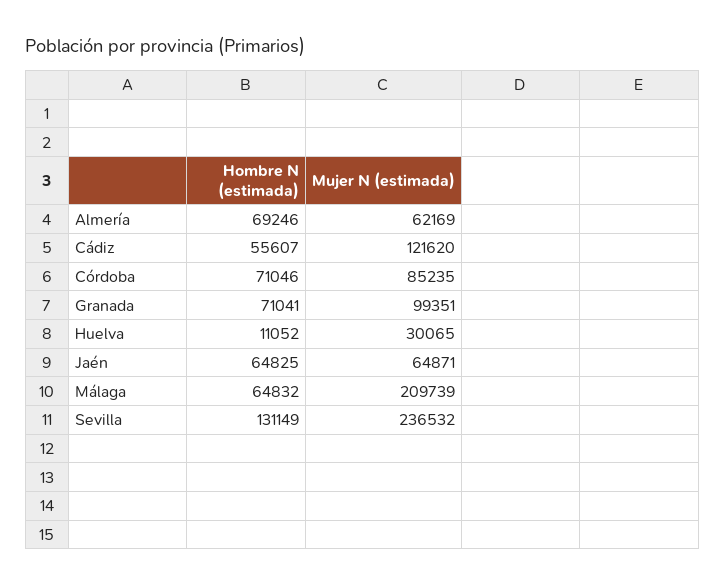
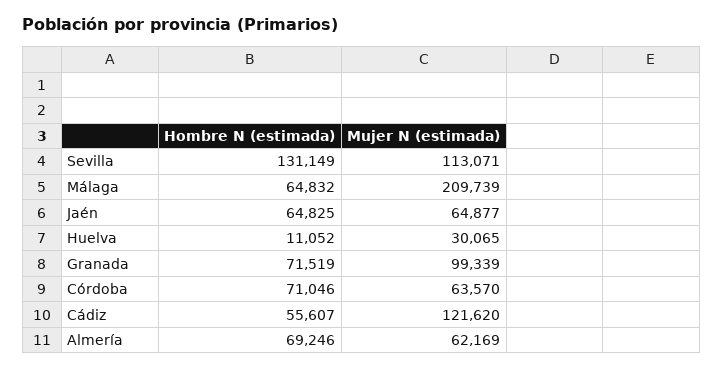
  {
    "Hombre N (estimada)": {
      "Almería": 69246,
      "Cádiz": 55607,
      "Córdoba": 71046,
-     "Granada": 71041,
+     "Granada": 71519,
      "Huelva": 11052,
      "Jaén": 64825,
      "Málaga": 64832,
      "Sevilla": 131149
    },
    "Mujer N (estimada)": {
      "Almería": 62169,
      "Cádiz": 121620,
-     "Córdoba": 85235,
+     "Córdoba": 63570,
-     "Granada": 99351,
+     "Granada": 99339,
      "Huelva": 30065,
-     "Jaén": 64871,
+     "Jaén": 64877,
      "Málaga": 209739,
-     "Sevilla": 236532
+     "Sevilla": 113071
    }
  }

